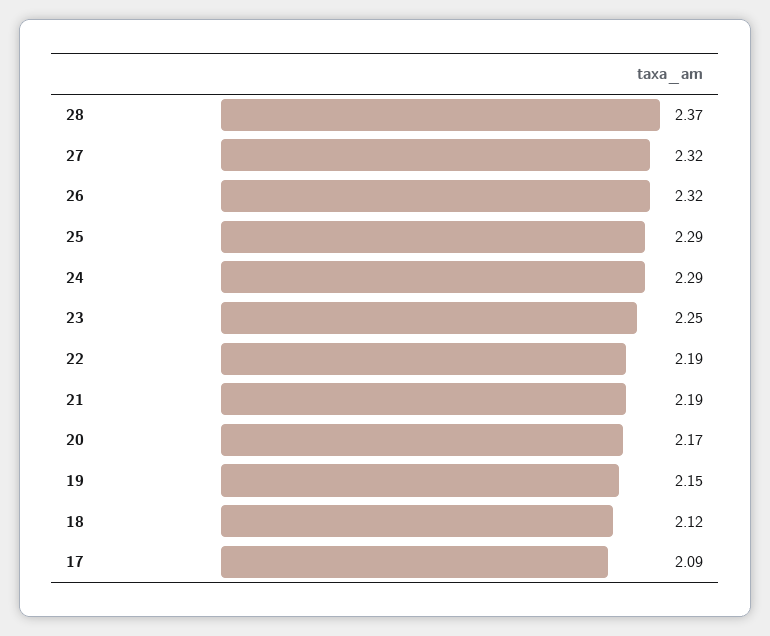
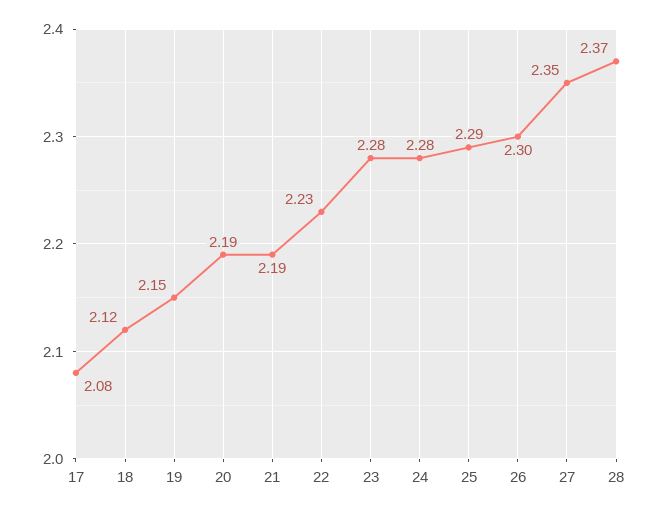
  {
    "28": 2.37,
-   "27": 2.32,
+   "27": 2.35,
-   "26": 2.32,
+   "26": 2.3,
    "25": 2.29,
-   "24": 2.29,
+   "24": 2.28,
-   "23": 2.25,
+   "23": 2.28,
-   "22": 2.19,
+   "22": 2.23,
    "21": 2.19,
-   "20": 2.17,
+   "20": 2.19,
    "19": 2.15,
    "18": 2.12,
-   "17": 2.09
+   "17": 2.08
  }

